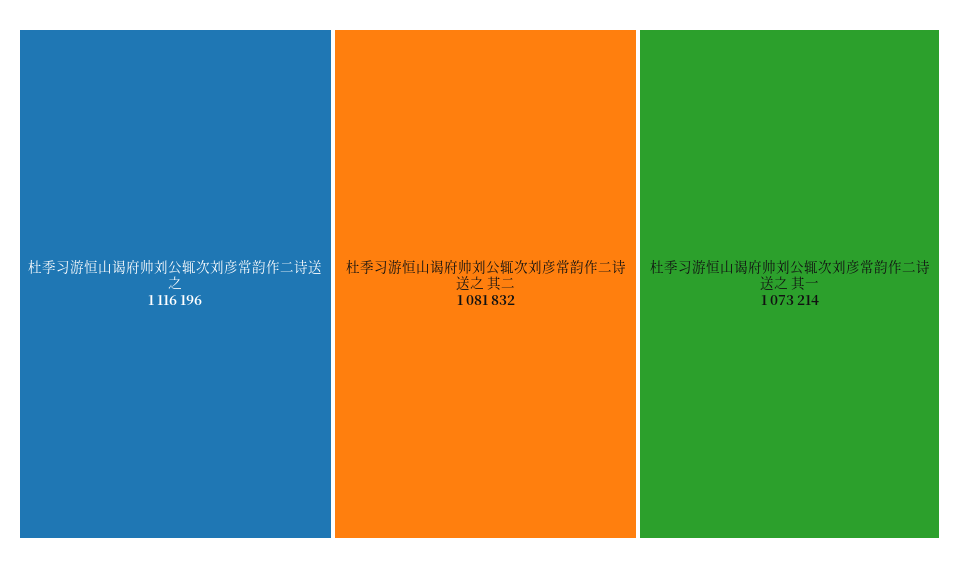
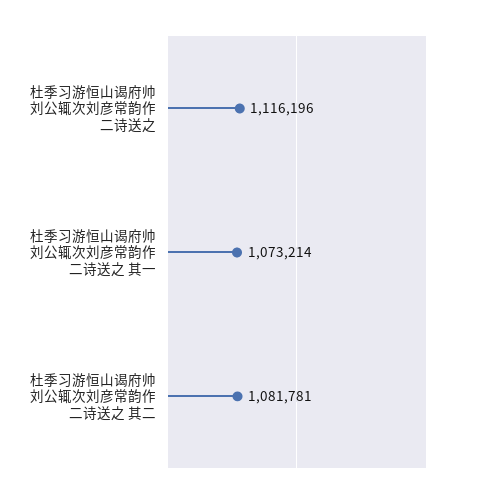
  {
    "杜季习游恒山谒府帅刘公辄次刘彦常韵作二诗送之": 1116196,
-   "杜季习游恒山谒府帅刘公辄次刘彦常韵作二诗送之 其二": 1081832,
+   "杜季习游恒山谒府帅刘公辄次刘彦常韵作二诗送之 其二": 1081781,
    "杜季习游恒山谒府帅刘公辄次刘彦常韵作二诗送之 其一": 1073214
  }

